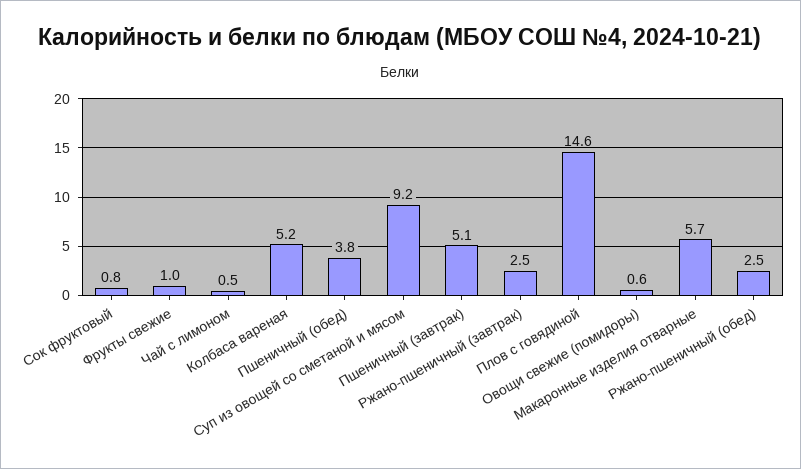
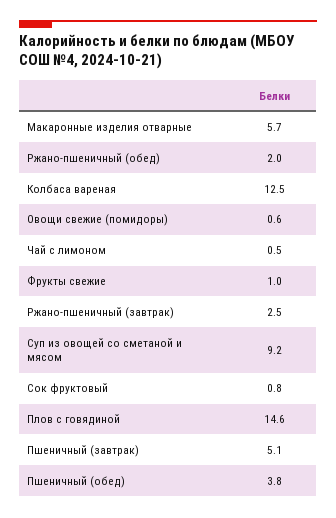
  {
    "Сок фруктовый": 0.8,
    "Фрукты свежие": 1,
    "Чай с лимоном": 0.5,
-   "Колбаса вареная": 5.2,
+   "Колбаса вареная": 12.5,
    "Пшеничный (обед)": 3.8,
    "Суп из овощей со сметаной и мясом": 9.2,
    "Пшеничный (завтрак)": 5.1,
    "Ржано-пшеничный (завтрак)": 2.5,
    "Плов с говядиной": 14.6,
    "Овощи свежие (помидоры)": 0.6,
    "Макаронные изделия отварные": 5.7,
-   "Ржано-пшеничный (обед)": 2.5
+   "Ржано-пшеничный (обед)": 2
  }

